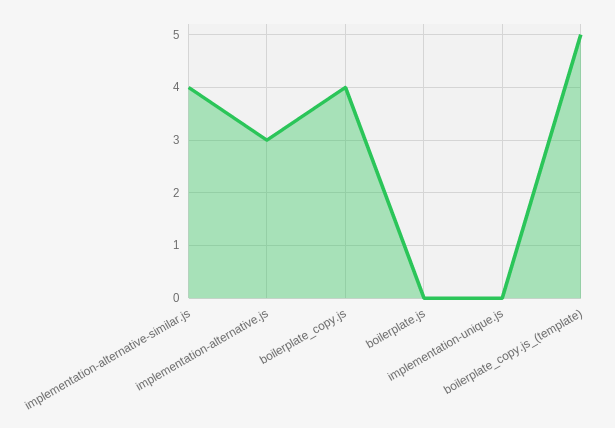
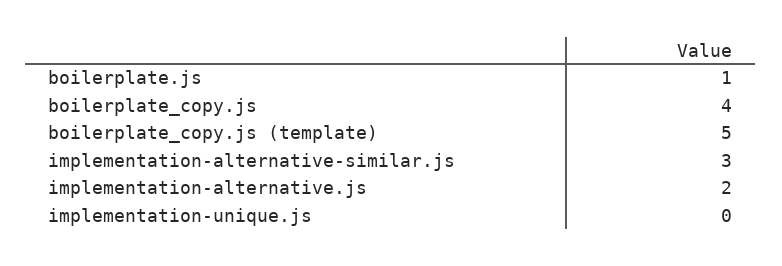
  {
-   "implementation-alternative-similar.js": 4,
+   "implementation-alternative-similar.js": 3,
-   "implementation-alternative.js": 3,
+   "implementation-alternative.js": 2,
    "boilerplate_copy.js": 4,
-   "boilerplate.js": 0,
+   "boilerplate.js": 1,
    "implementation-unique.js": 0,
    "boilerplate_copy.js_(template)": 5
  }

